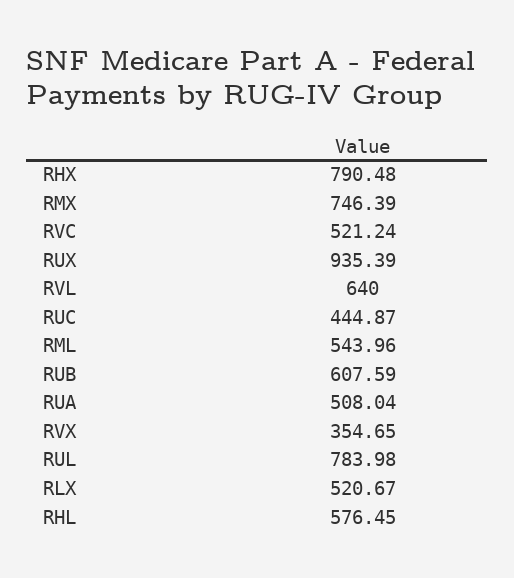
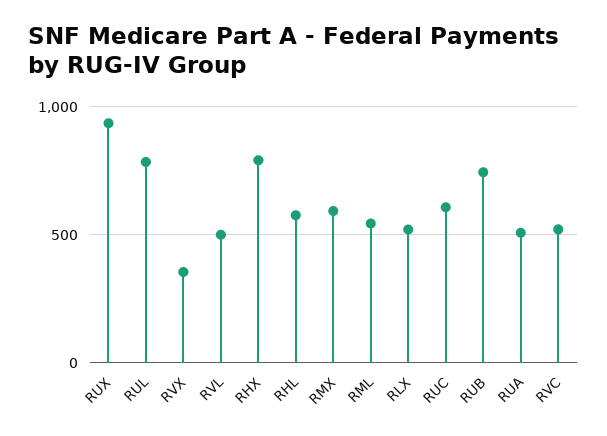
  {
    "RHX": 790.48,
-   "RMX": 746.39,
+   "RMX": 600,
    "RVC": 521.24,
    "RUX": 935.39,
-   "RVL": 640,
+   "RVL": 500,
-   "RUC": 444.87,
+   "RUC": 600,
    "RML": 543.96,
-   "RUB": 607.59,
+   "RUB": 750,
    "RUA": 508.04,
    "RVX": 354.65,
    "RUL": 783.98,
    "RLX": 520.67,
    "RHL": 576.45
  }

